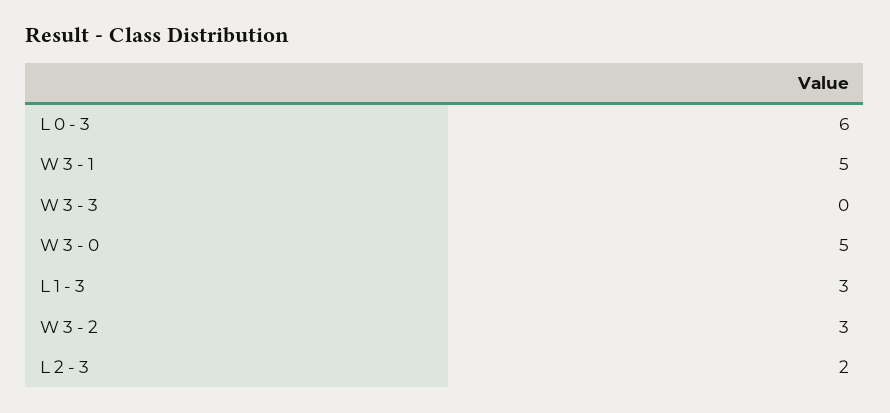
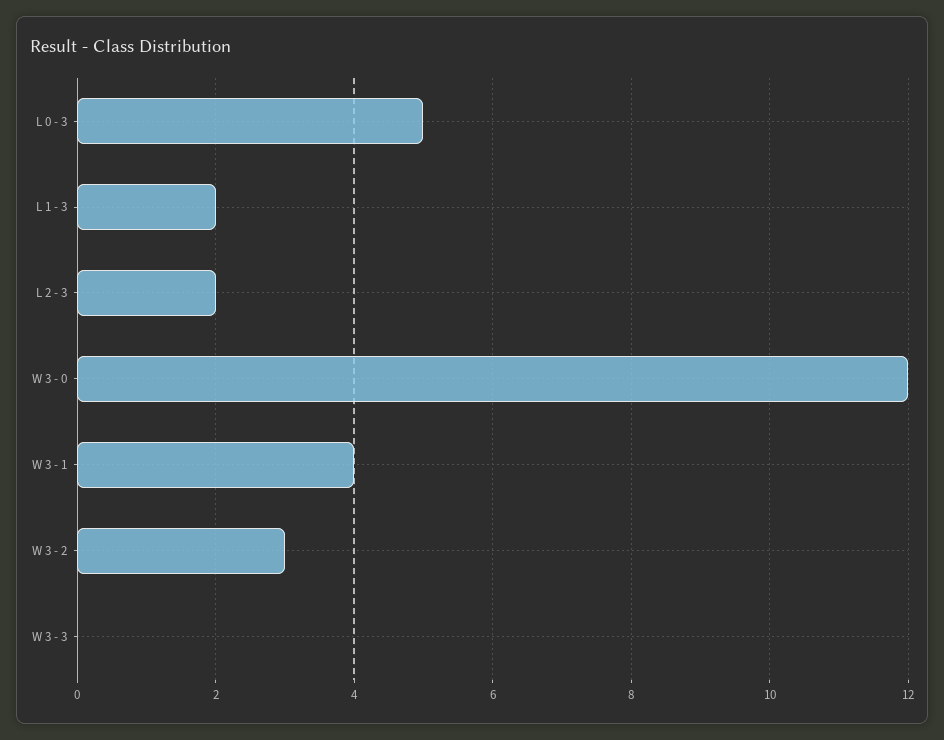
  {
-   "L 0 - 3": 6,
+   "L 0 - 3": 5,
-   "W 3 - 1": 5,
+   "W 3 - 1": 4,
    "W 3 - 3": 0,
-   "W 3 - 0": 5,
+   "W 3 - 0": 12,
-   "L 1 - 3": 3,
+   "L 1 - 3": 2,
    "W 3 - 2": 3,
    "L 2 - 3": 2
  }

